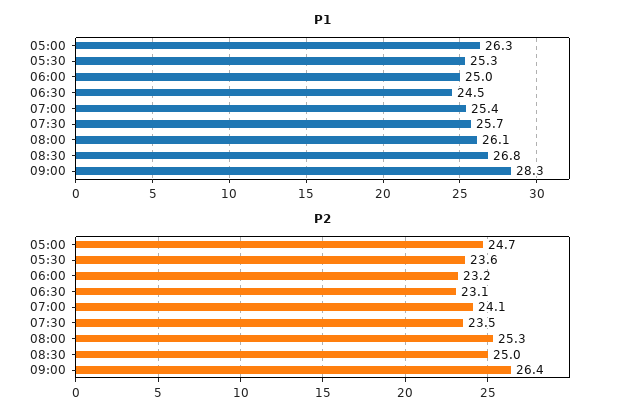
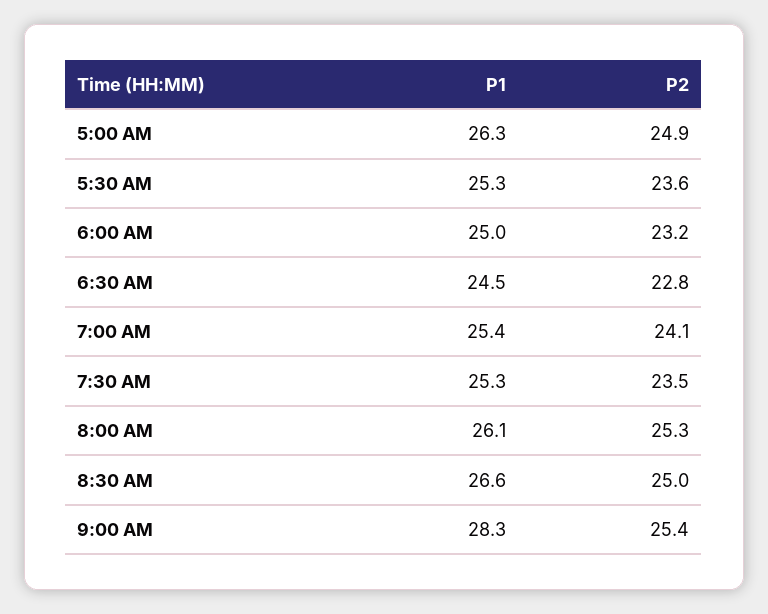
  {
    "P1": {
      "05:00": 26.3,
      "05:30": 25.3,
      "06:00": 25,
      "06:30": 24.5,
      "07:00": 25.4,
-     "07:30": 25.7,
+     "07:30": 25.3,
      "08:00": 26.1,
-     "08:30": 26.8,
+     "08:30": 26.6,
      "09:00": 28.3
    },
    "P2": {
-     "05:00": 24.7,
+     "05:00": 24.9,
      "05:30": 23.6,
      "06:00": 23.2,
-     "06:30": 23.1,
+     "06:30": 22.8,
      "07:00": 24.1,
      "07:30": 23.5,
      "08:00": 25.3,
      "08:30": 25,
-     "09:00": 26.4
+     "09:00": 25.4
    }
  }

